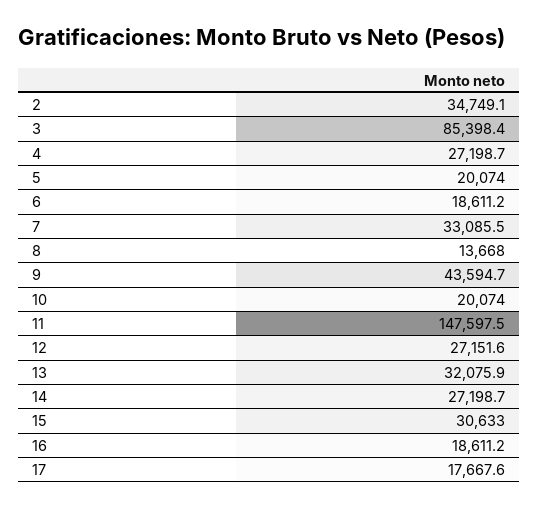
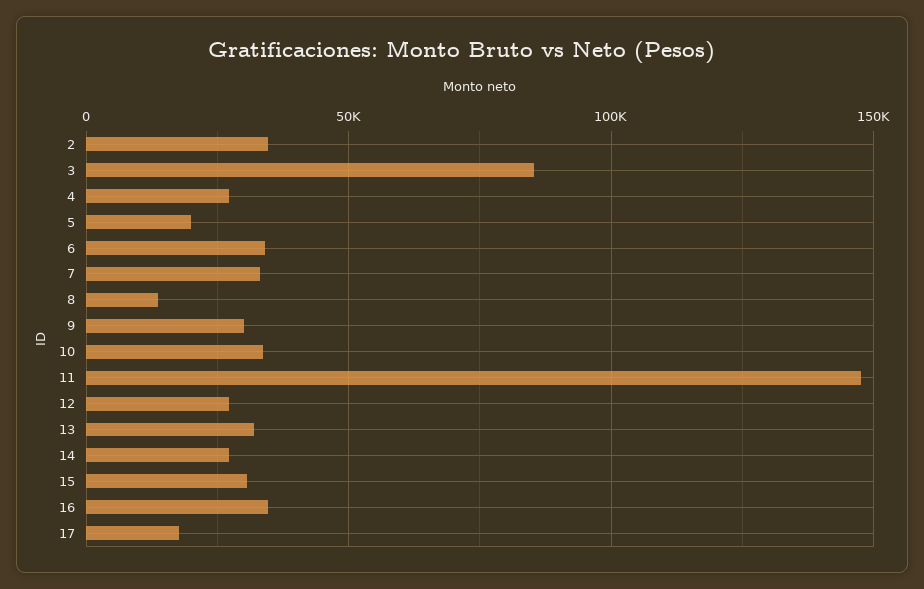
  {
    "2": 34749.1,
    "3": 85398.4,
    "4": 27198.7,
    "5": 20074,
-   "6": 18611.2,
+   "6": 35000,
    "7": 33085.5,
    "8": 13668,
-   "9": 43594.7,
+   "9": 30000,
-   "10": 20074,
+   "10": 35000,
    "11": 147597.5,
    "12": 27151.6,
    "13": 32075.9,
    "14": 27198.7,
    "15": 30633,
-   "16": 18611.2,
+   "16": 35000,
    "17": 17667.6
  }

